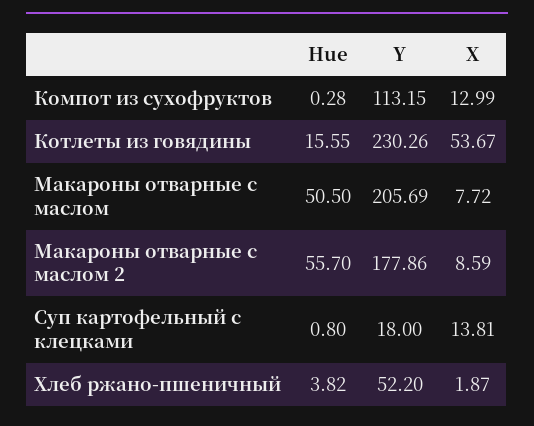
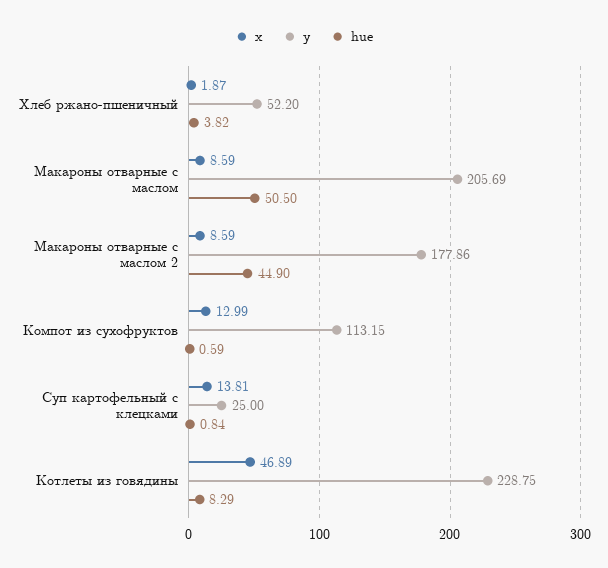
  {
    "Hue": {
-     "Компот из сухофруктов": 0.28,
+     "Компот из сухофруктов": 0.59,
-     "Котлеты из говядины": 15.55,
+     "Котлеты из говядины": 8.29,
      "Макароны отварные с маслом": 50.5,
-     "Макароны отварные с маслом 2": 55.7,
+     "Макароны отварные с маслом 2": 44.9,
-     "Суп картофельный с клецками": 0.8,
+     "Суп картофельный с клецками": 0.84,
      "Хлеб ржано-пшеничный": 3.82
    },
    "Y": {
      "Компот из сухофруктов": 113.15,
-     "Котлеты из говядины": 230.26,
+     "Котлеты из говядины": 228.75,
      "Макароны отварные с маслом": 205.69,
      "Макароны отварные с маслом 2": 177.86,
-     "Суп картофельный с клецками": 18,
+     "Суп картофельный с клецками": 25,
      "Хлеб ржано-пшеничный": 52.2
    },
    "X": {
      "Компот из сухофруктов": 12.99,
-     "Котлеты из говядины": 53.67,
+     "Котлеты из говядины": 46.89,
-     "Макароны отварные с маслом": 7.72,
+     "Макароны отварные с маслом": 8.59,
      "Макароны отварные с маслом 2": 8.59,
      "Суп картофельный с клецками": 13.81,
      "Хлеб ржано-пшеничный": 1.87
    }
  }

